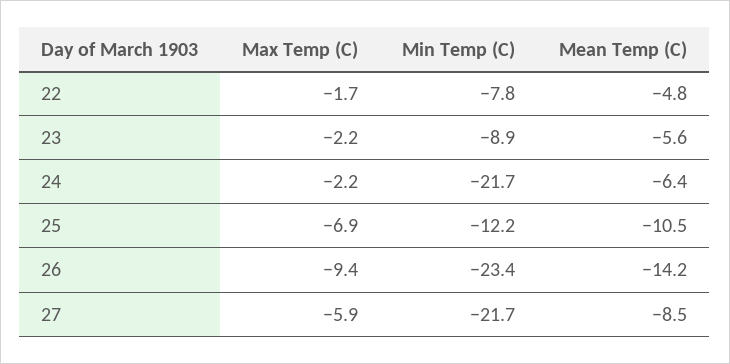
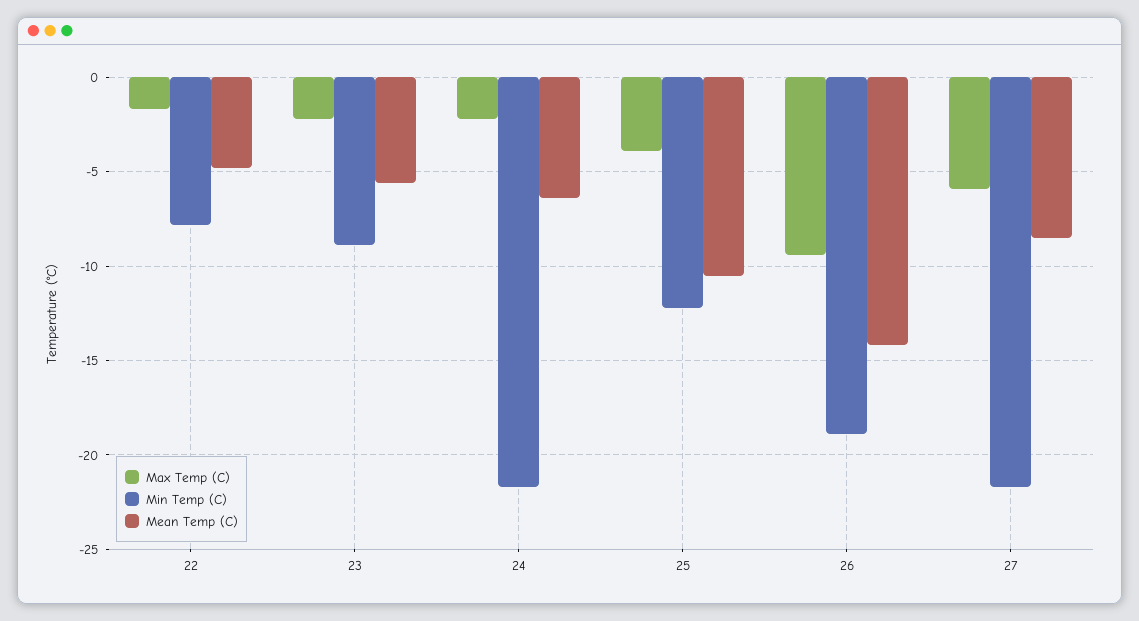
  {
    "Max Temp (C)": {
      "22": -1.7,
      "23": -2.2,
      "24": -2.2,
-     "25": -6.9,
+     "25": -4,
      "26": -9.4,
      "27": -5.9
    },
    "Min Temp (C)": {
      "22": -7.8,
      "23": -8.9,
      "24": -21.7,
      "25": -12.2,
-     "26": -23.4,
+     "26": -19,
      "27": -21.7
    },
    "Mean Temp (C)": {
      "22": -4.8,
      "23": -5.6,
      "24": -6.4,
      "25": -10.5,
      "26": -14.2,
      "27": -8.5
    }
  }

